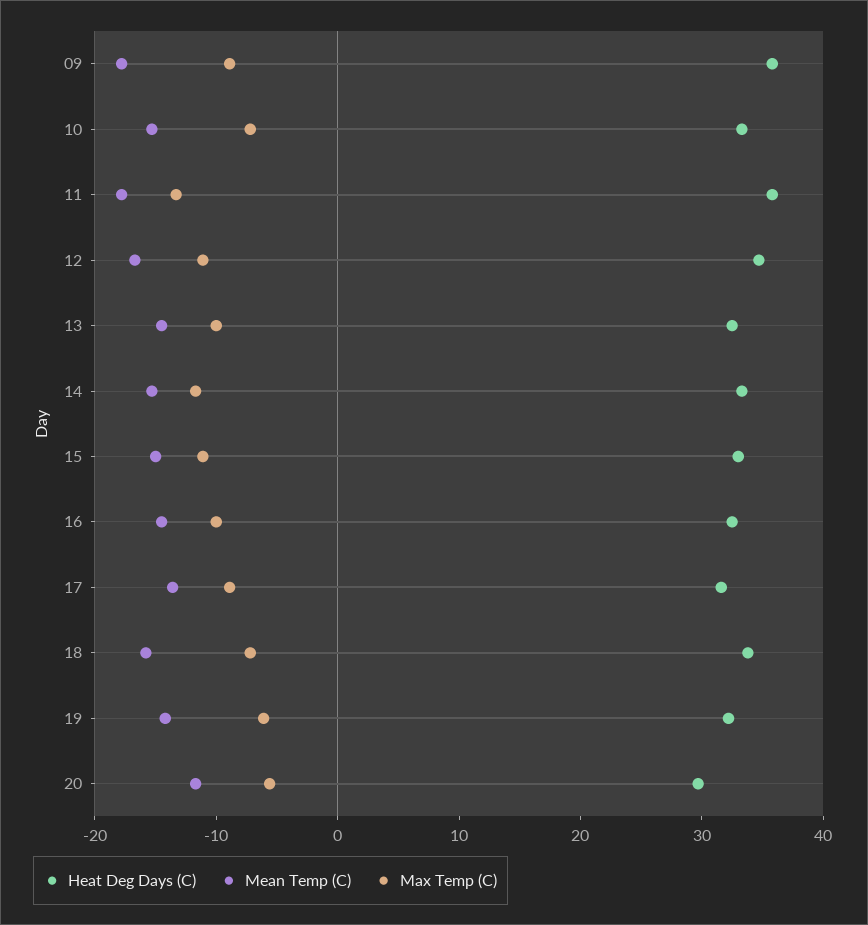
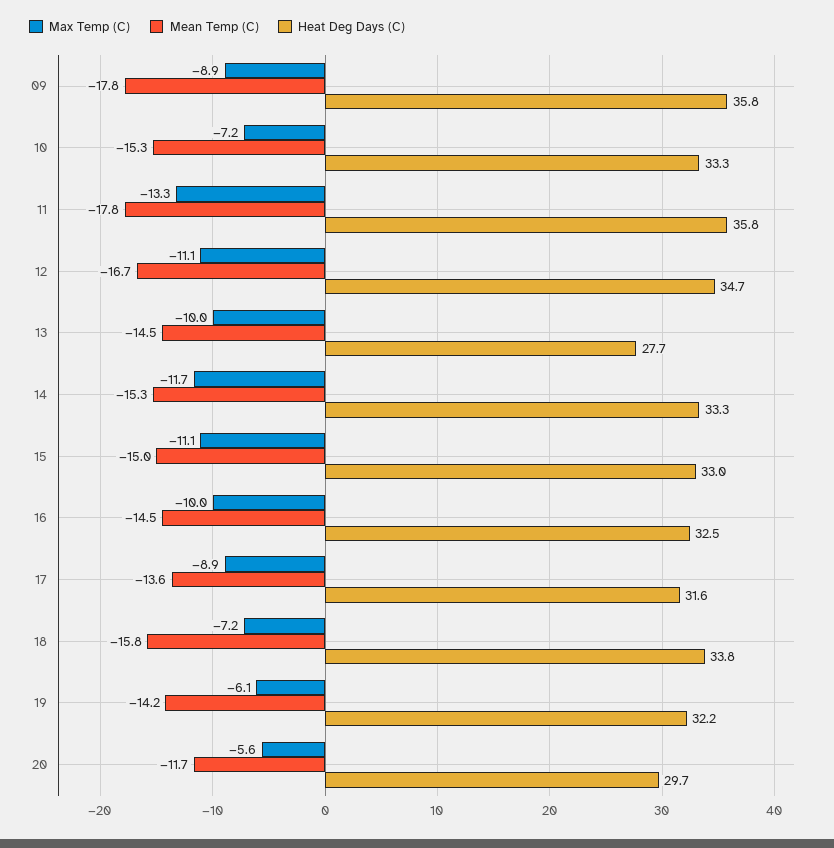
  {
    "Heat Deg Days (C)": {
      "09": 35.8,
      "10": 33.3,
      "11": 35.8,
      "12": 34.7,
-     "13": 32,
+     "13": 27.7,
      "14": 33.3,
      "15": 33,
      "16": 32.5,
      "17": 31.6,
      "18": 33.8,
      "19": 32.2,
      "20": 29.7
    },
    "Mean Temp (C)": {
      "09": -17.8,
      "10": -15.3,
      "11": -17.8,
      "12": -16.7,
      "13": -14.5,
      "14": -15.3,
      "15": -15,
      "16": -14.5,
      "17": -13.6,
      "18": -15.8,
      "19": -14.2,
      "20": -11.7
    },
    "Max Temp (C)": {
      "09": -8.9,
      "10": -7.2,
      "11": -13.3,
      "12": -11.1,
      "13": -10,
      "14": -11.7,
      "15": -11.1,
      "16": -10,
      "17": -8.9,
      "18": -7.2,
      "19": -6.1,
      "20": -5.6
    }
  }

